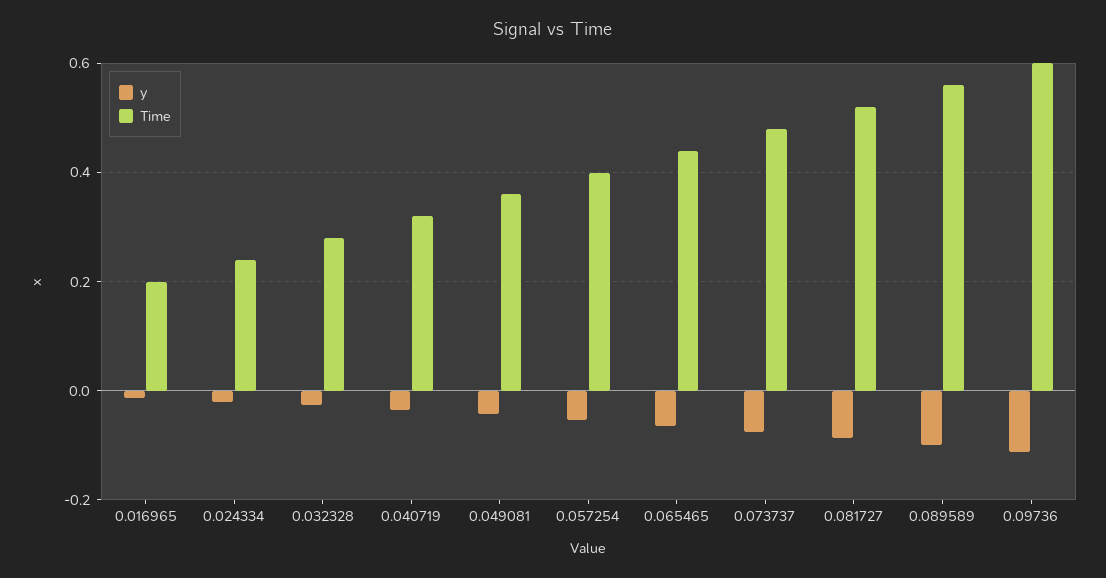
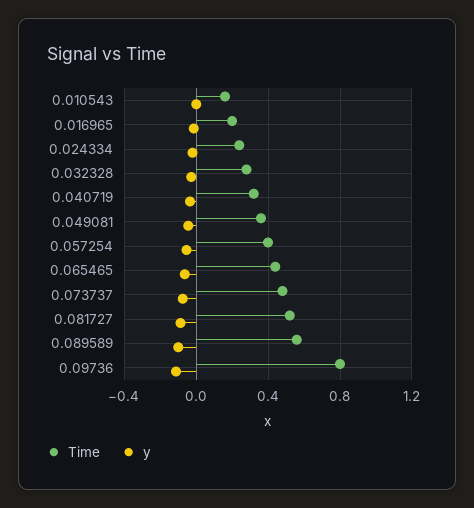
  {
    "y": {
      "0.016965": -0.02,
      "0.024334": -0.02,
      "0.032328": -0.02,
      "0.040719": -0.04,
      "0.049081": -0.04,
      "0.057254": -0.06,
      "0.065465": -0.06,
      "0.073737": -0.08,
      "0.081727": -0.08,
      "0.089589": -0.1,
-     "0.09736": -0.12
+     "0.09736": -0.12,
+     "0.010543": 0
    },
    "Time": {
      "0.016965": 0.2,
      "0.024334": 0.24,
      "0.032328": 0.28,
      "0.040719": 0.32,
      "0.049081": 0.36,
      "0.057254": 0.4,
      "0.065465": 0.44,
      "0.073737": 0.48,
      "0.081727": 0.52,
      "0.089589": 0.56,
-     "0.09736": 0.6
+     "0.09736": 0.8,
+     "0.010543": 0.15
    }
  }

